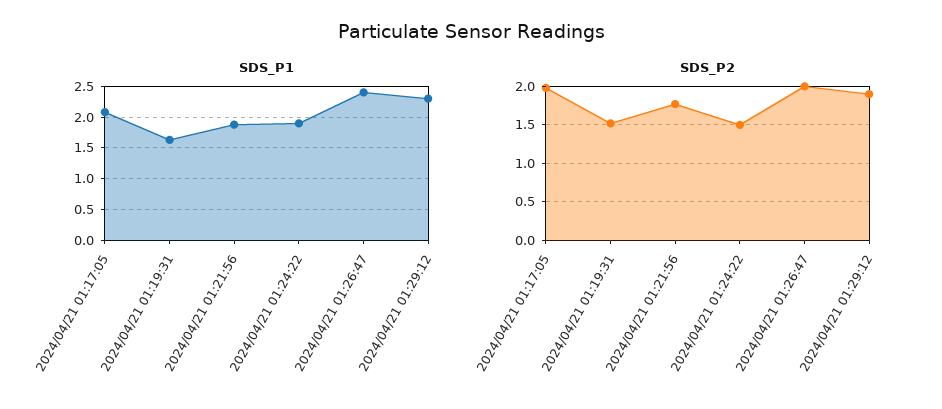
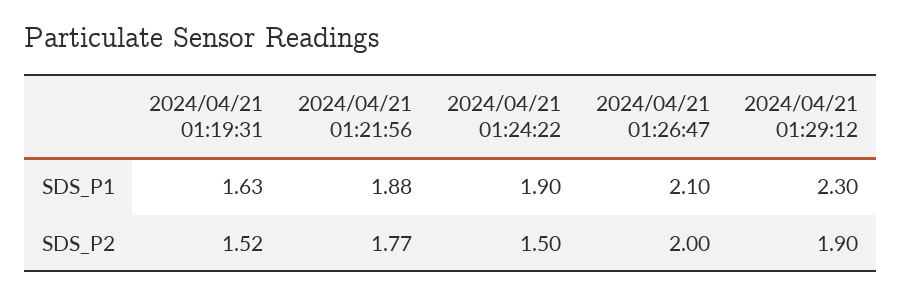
  {
    "SDS_P1": {
-     "2024/04/21 01:17:05": 2.1,
      "2024/04/21 01:19:31": 1.63,
      "2024/04/21 01:21:56": 1.88,
      "2024/04/21 01:24:22": 1.9,
-     "2024/04/21 01:26:47": 2.4,
+     "2024/04/21 01:26:47": 2.1,
      "2024/04/21 01:29:12": 2.3
    },
    "SDS_P2": {
-     "2024/04/21 01:17:05": 2,
      "2024/04/21 01:19:31": 1.52,
      "2024/04/21 01:21:56": 1.77,
      "2024/04/21 01:24:22": 1.5,
      "2024/04/21 01:26:47": 2,
      "2024/04/21 01:29:12": 1.9
    }
  }

